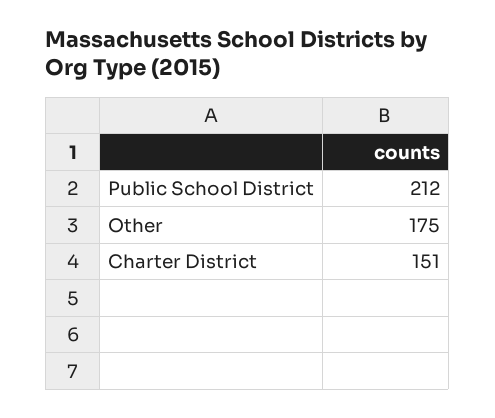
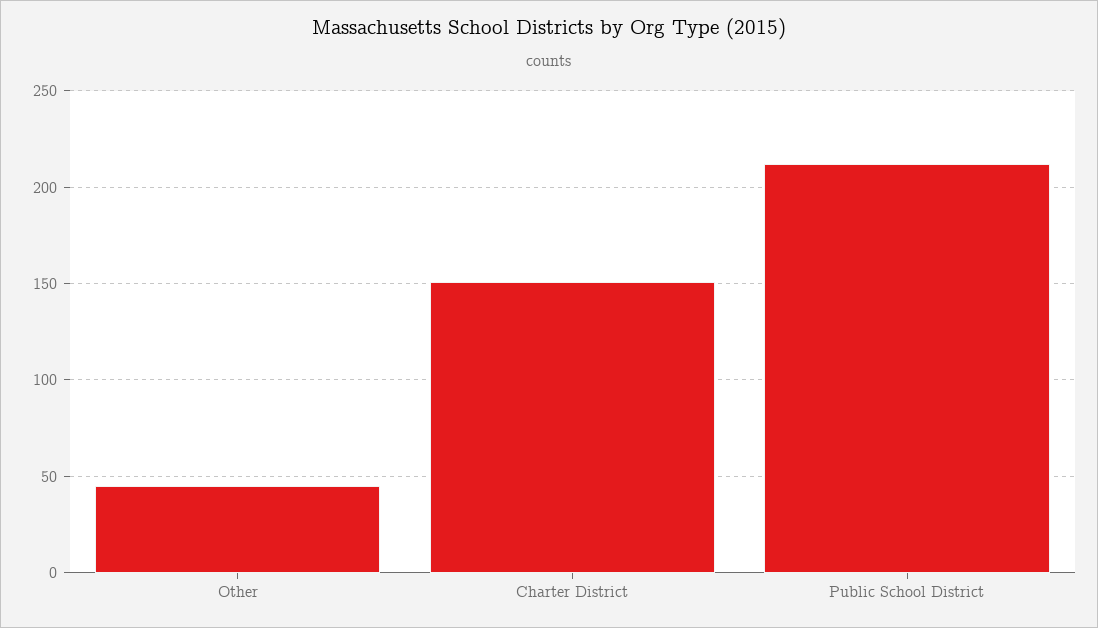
  {
    "Public School District": 212,
-   "Other": 175,
+   "Other": 45,
    "Charter District": 151
  }

